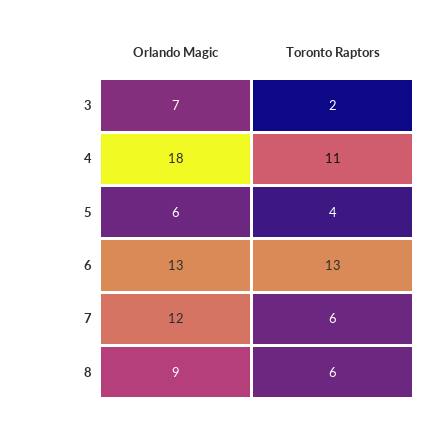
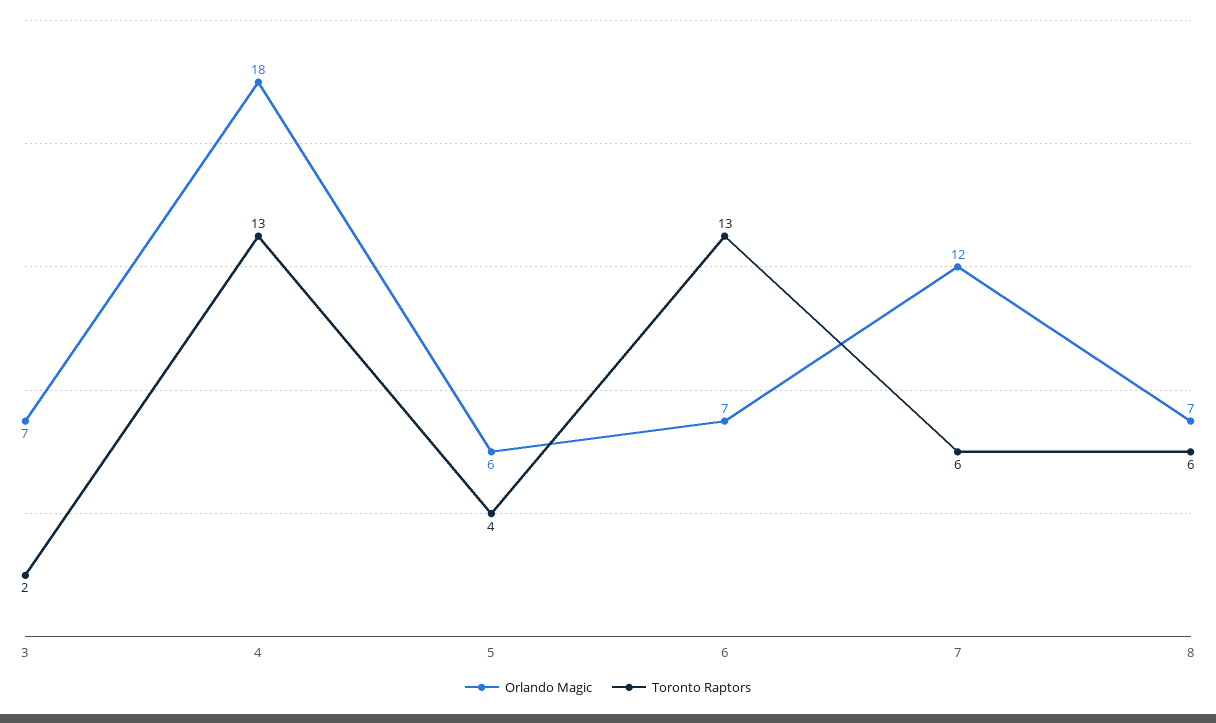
  {
    "Orlando Magic": {
      "3": 7,
      "4": 18,
      "5": 6,
-     "6": 13,
+     "6": 7,
      "7": 12,
-     "8": 9
+     "8": 7
    },
    "Toronto Raptors": {
      "3": 2,
-     "4": 11,
+     "4": 13,
      "5": 4,
      "6": 13,
      "7": 6,
      "8": 6
    }
  }

